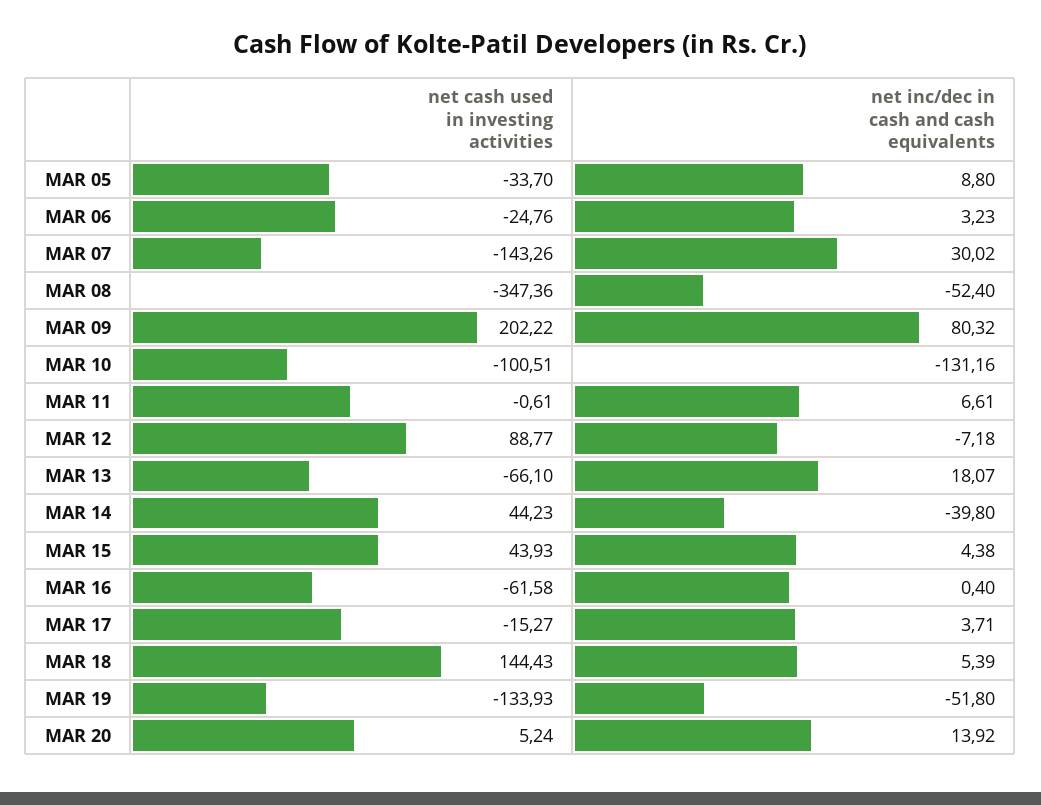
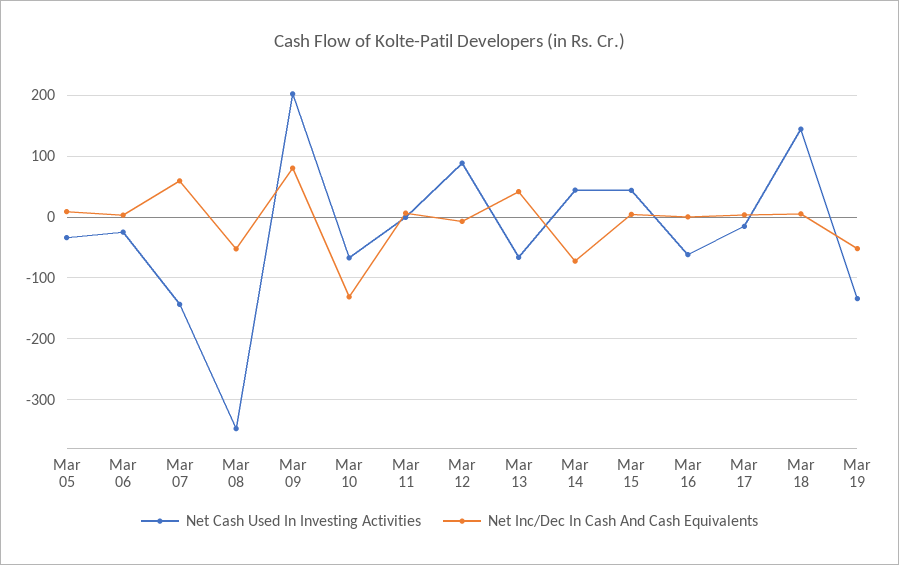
  {
    "net cash used in investing activities": {
      "MAR 05": -33.7,
      "MAR 06": -24.76,
      "MAR 07": -143.26,
      "MAR 08": -347.36,
      "MAR 09": 202.22,
-     "MAR 10": -100.51,
+     "MAR 10": -70,
      "MAR 11": -0.61,
      "MAR 12": 88.77,
      "MAR 13": -66.1,
      "MAR 14": 44.23,
      "MAR 15": 43.93,
      "MAR 16": -61.58,
      "MAR 17": -15.27,
      "MAR 18": 144.43,
-     "MAR 19": -133.93,
+     "MAR 19": -133.93
-     "MAR 20": 5.24
    },
    "net inc/dec in cash and cash equivalents": {
      "MAR 05": 8.8,
      "MAR 06": 3.23,
-     "MAR 07": 30.02,
+     "MAR 07": 60,
      "MAR 08": -52.4,
      "MAR 09": 80.32,
      "MAR 10": -131.16,
      "MAR 11": 6.61,
      "MAR 12": -7.18,
-     "MAR 13": 18.07,
+     "MAR 13": 40,
-     "MAR 14": -39.8,
+     "MAR 14": -70,
      "MAR 15": 4.38,
      "MAR 16": 0.4,
      "MAR 17": 3.71,
      "MAR 18": 5.39,
-     "MAR 19": -51.8,
+     "MAR 19": -51.8
-     "MAR 20": 13.92
    }
  }

